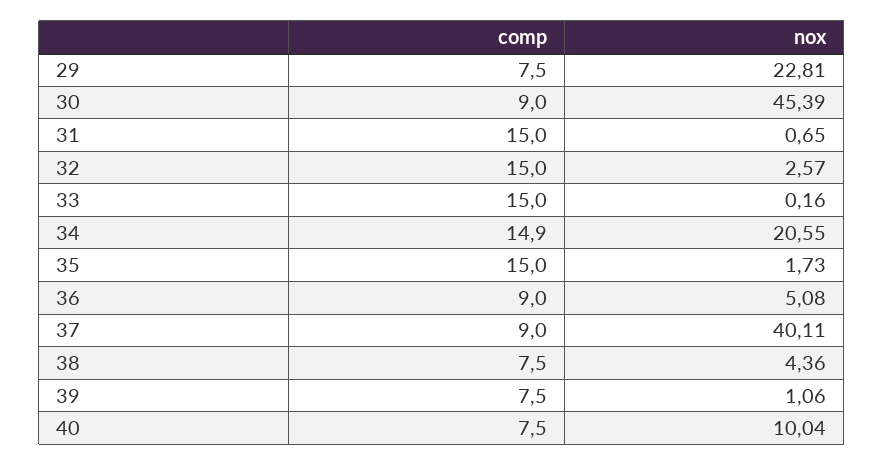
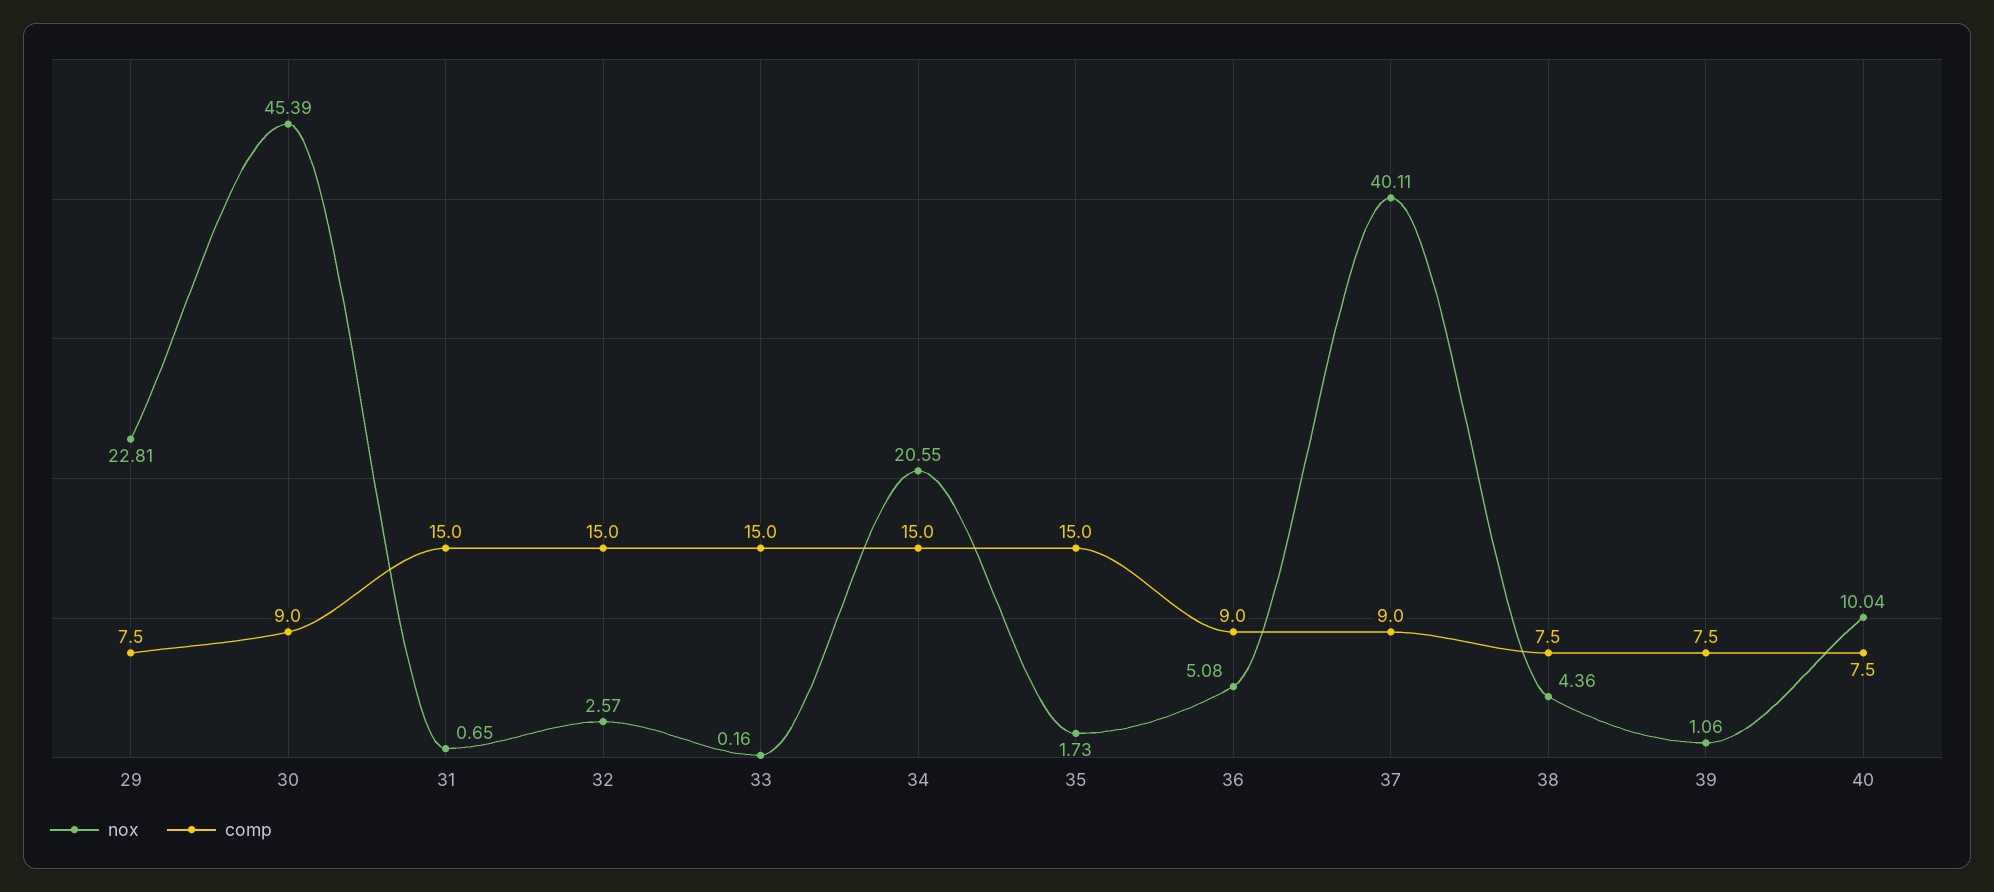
  {
    "comp": {
      "29": 7.5,
      "30": 9,
      "31": 15,
      "32": 15,
      "33": 15,
-     "34": 14.9,
+     "34": 15,
      "35": 15,
      "36": 9,
      "37": 9,
      "38": 7.5,
      "39": 7.5,
      "40": 7.5
    },
    "nox": {
      "29": 22.81,
      "30": 45.39,
      "31": 0.65,
      "32": 2.57,
      "33": 0.16,
      "34": 20.55,
      "35": 1.73,
      "36": 5.08,
      "37": 40.11,
      "38": 4.36,
      "39": 1.06,
      "40": 10.04
    }
  }

